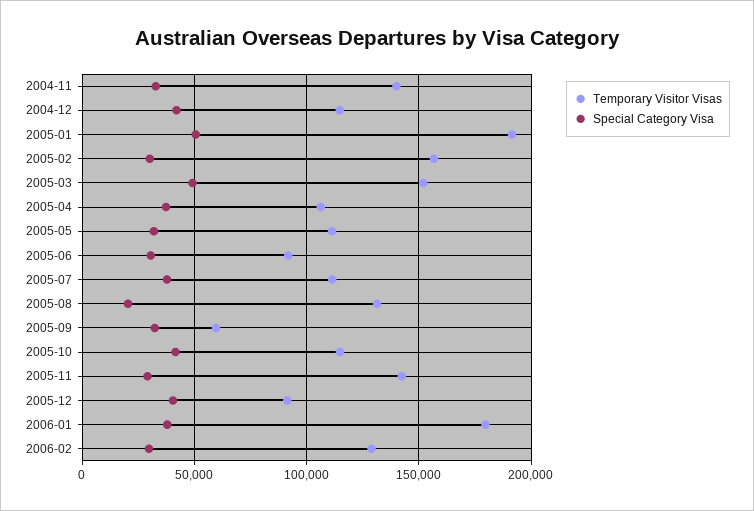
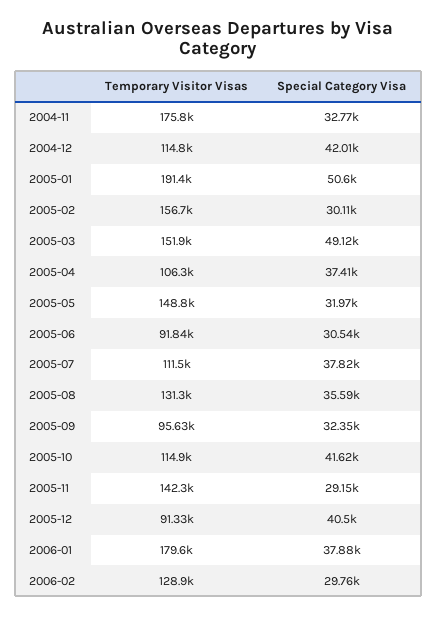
  {
    "Temporary Visitor Visas": {
-     "2004-11": 140000,
+     "2004-11": 175800,
      "2004-12": 114800,
      "2005-01": 191400,
      "2005-02": 156700,
      "2005-03": 151900,
      "2005-04": 106300,
-     "2005-05": 110000,
+     "2005-05": 148800,
      "2005-06": 91840,
      "2005-07": 111500,
      "2005-08": 131300,
-     "2005-09": 60000,
+     "2005-09": 95630,
      "2005-10": 114900,
      "2005-11": 142300,
      "2005-12": 91330,
      "2006-01": 179600,
      "2006-02": 128900
    },
    "Special Category Visa": {
      "2004-11": 32770,
      "2004-12": 42010,
      "2005-01": 50600,
      "2005-02": 30110,
      "2005-03": 49120,
      "2005-04": 37410,
      "2005-05": 31970,
      "2005-06": 30540,
      "2005-07": 37820,
-     "2005-08": 20000,
+     "2005-08": 35590,
      "2005-09": 32350,
      "2005-10": 41620,
      "2005-11": 29150,
      "2005-12": 40500,
      "2006-01": 37880,
      "2006-02": 29760
    }
  }

